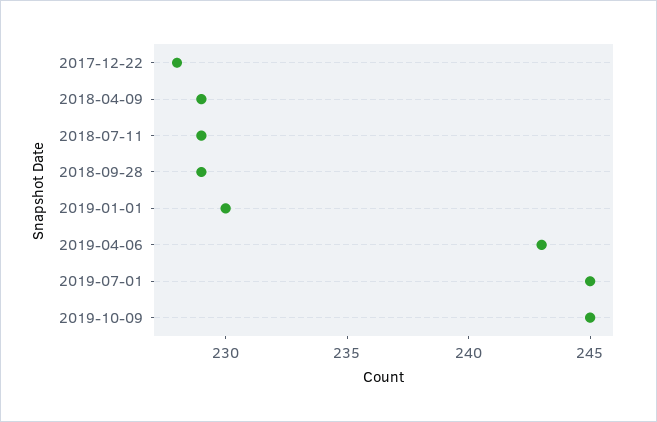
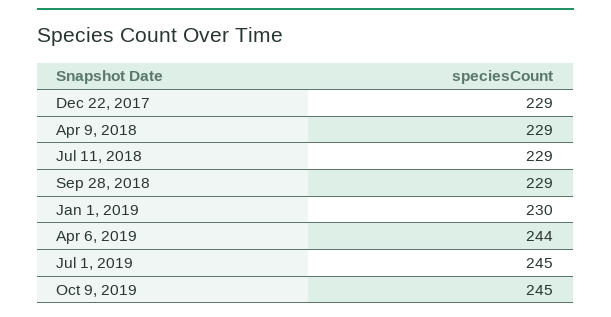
  {
-   "2017-12-22": 228,
+   "2017-12-22": 229,
    "2018-04-09": 229,
    "2018-07-11": 229,
    "2018-09-28": 229,
    "2019-01-01": 230,
-   "2019-04-06": 243,
+   "2019-04-06": 244,
    "2019-07-01": 245,
    "2019-10-09": 245
  }

